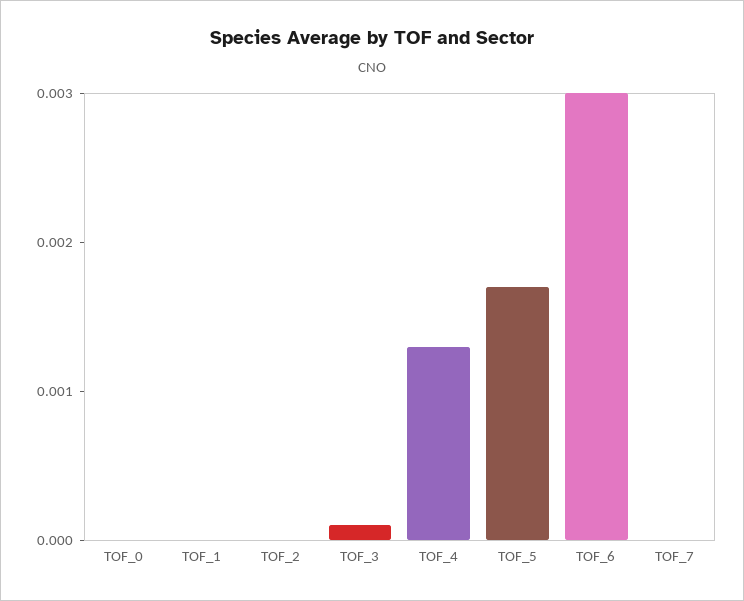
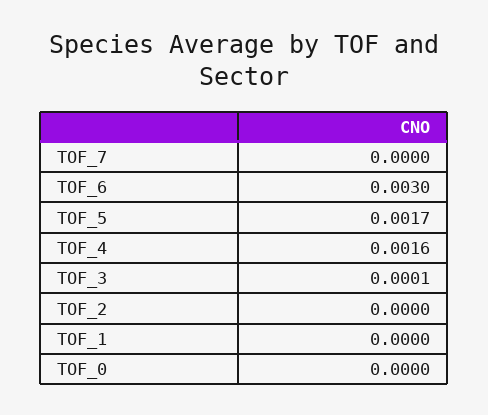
  {
    "TOF_0": 0,
    "TOF_1": 0,
    "TOF_2": 0,
    "TOF_3": 0.0001,
-   "TOF_4": 0.0013,
+   "TOF_4": 0.0016,
    "TOF_5": 0.0017,
    "TOF_6": 0.003,
    "TOF_7": 0
  }

